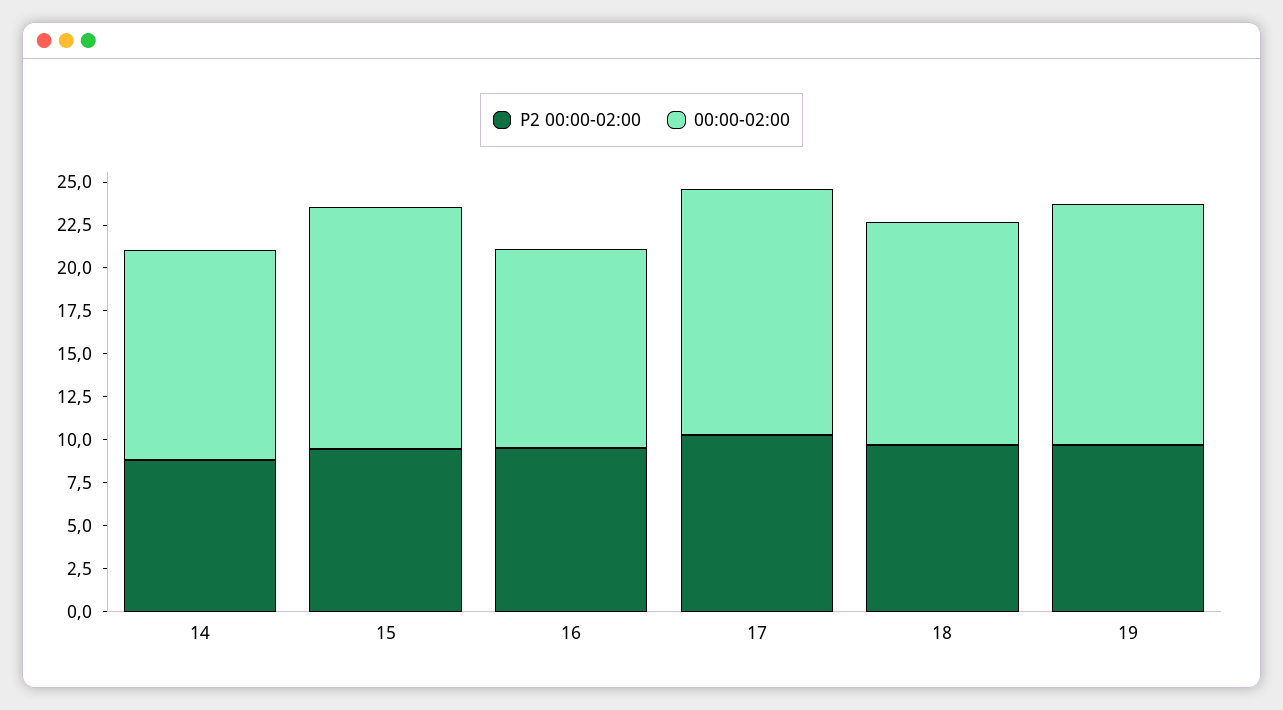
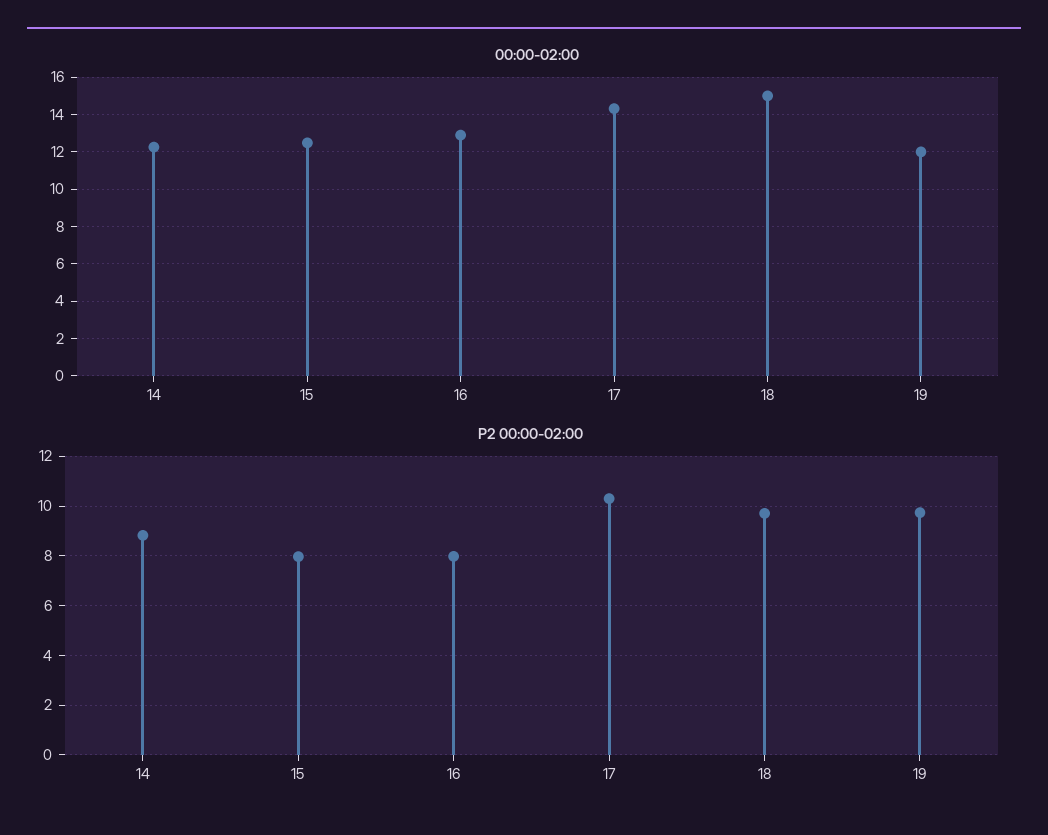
  {
    "P2 00:00-02:00": {
      "14": 8.75,
-     "15": 9.5,
+     "15": 8,
-     "16": 9.5,
+     "16": 8,
      "17": 10.25,
      "18": 9.75,
      "19": 9.75
    },
    "00:00-02:00": {
      "14": 12.5,
-     "15": 14,
+     "15": 12.5,
-     "16": 11.5,
+     "16": 13,
      "17": 14.5,
-     "18": 13,
+     "18": 15,
-     "19": 14
+     "19": 12
    }
  }

